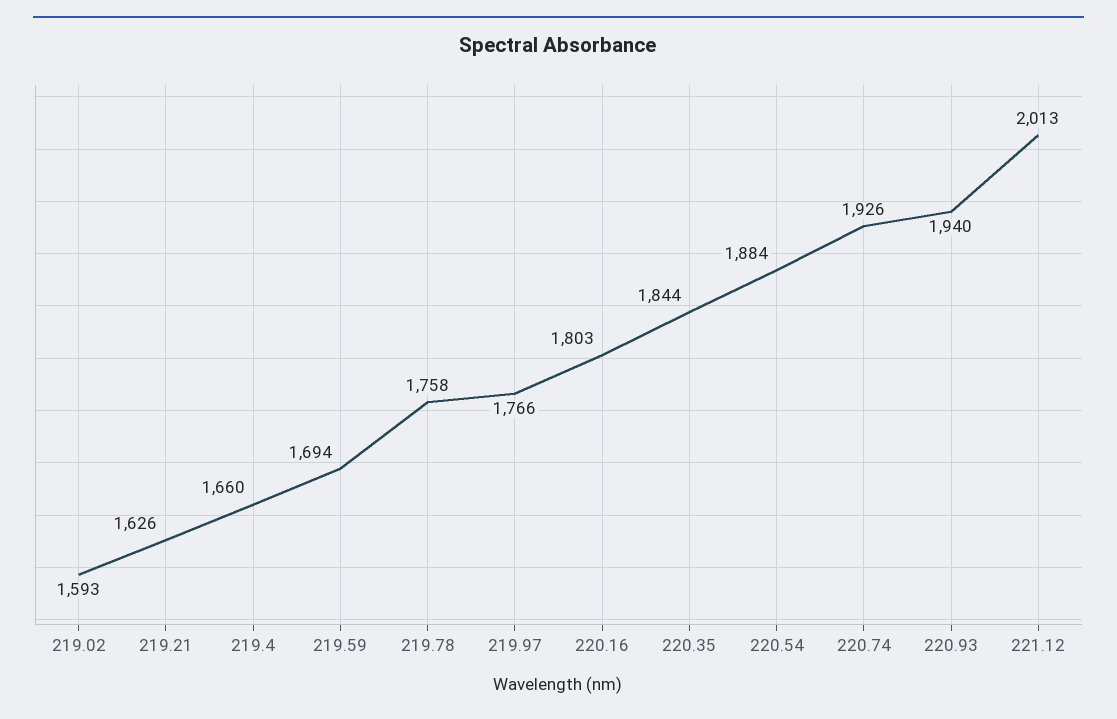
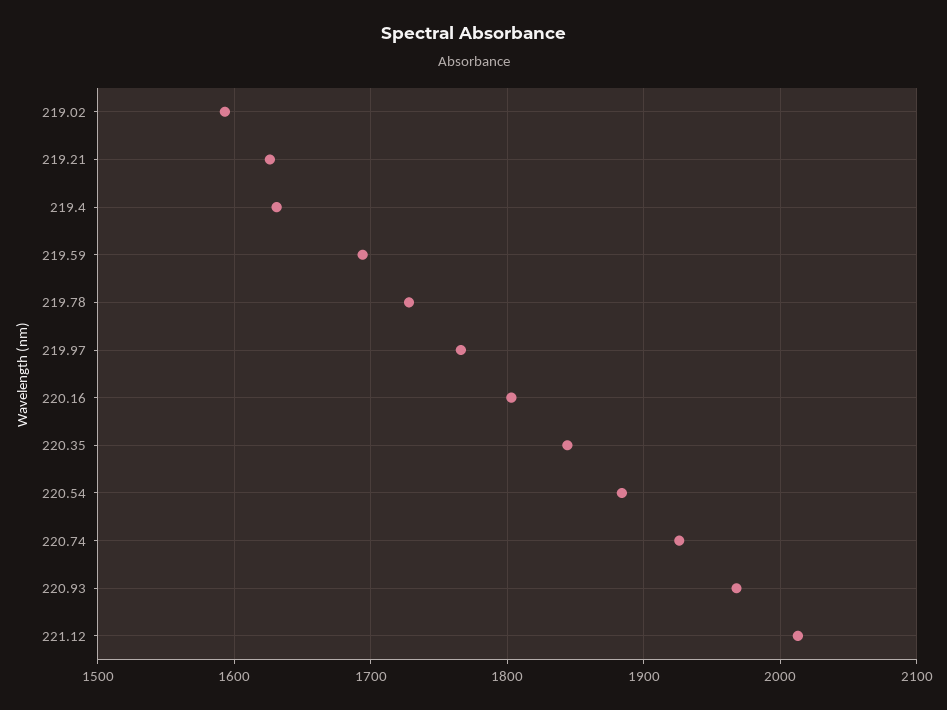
  {
    "219.02": 1593,
    "219.21": 1626,
-   "219.4": 1660,
+   "219.4": 1630,
    "219.59": 1694,
-   "219.78": 1758,
+   "219.78": 1730,
    "219.97": 1766,
    "220.16": 1803,
    "220.35": 1844,
    "220.54": 1884,
    "220.74": 1926,
-   "220.93": 1940,
+   "220.93": 1970,
    "221.12": 2013
  }

